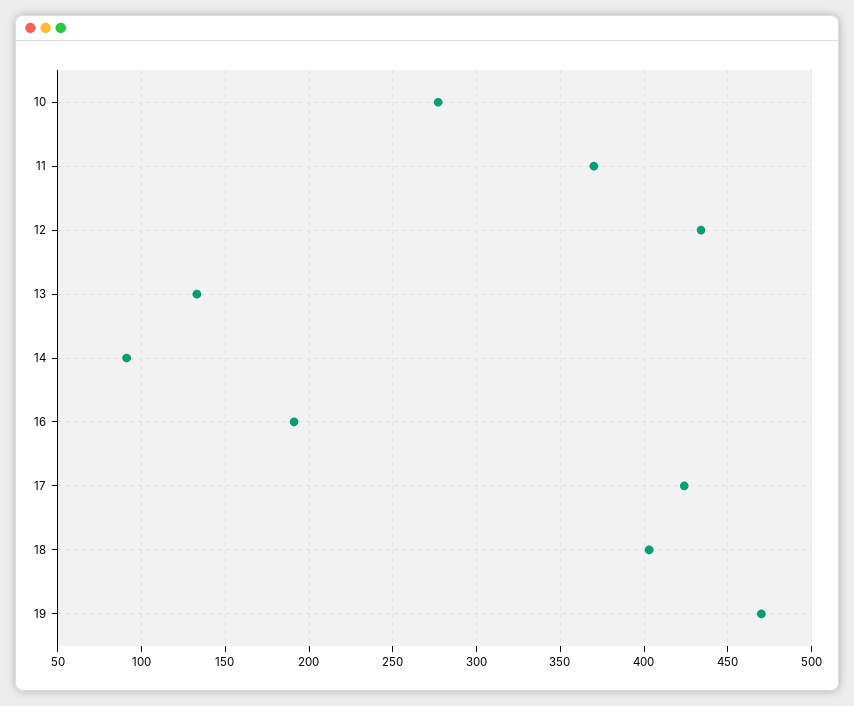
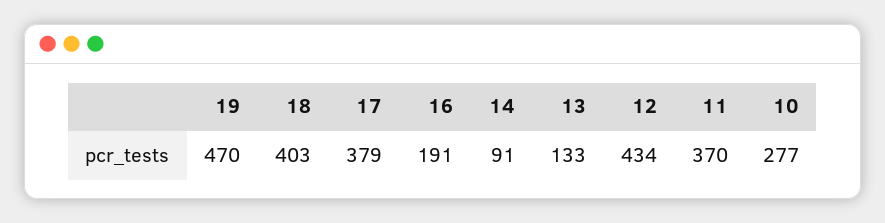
  {
    "10": 277,
    "11": 370,
    "12": 434,
    "13": 133,
    "14": 91,
    "16": 191,
-   "17": 425,
+   "17": 379,
    "18": 403,
    "19": 470
  }

